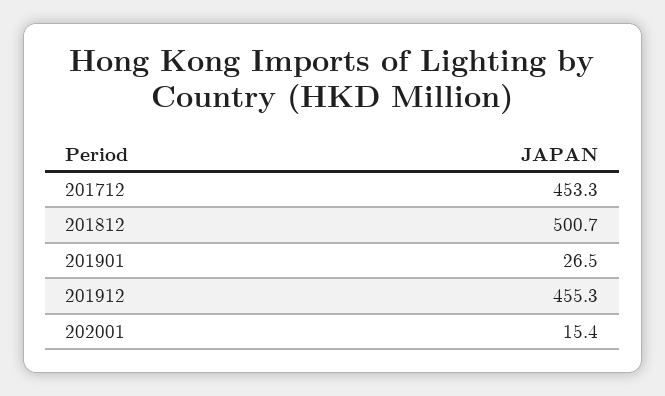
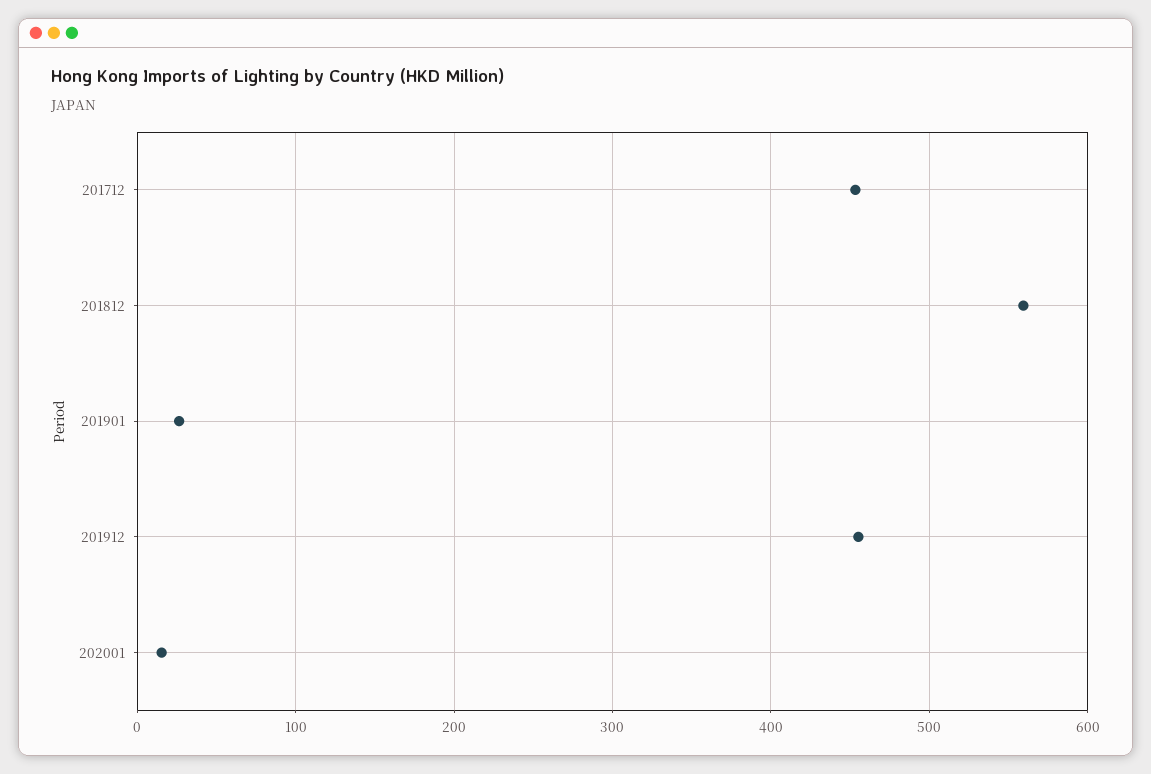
  {
    "201712": 453.3,
-   "201812": 500.7,
+   "201812": 560,
    "201901": 26.5,
    "201912": 455.3,
    "202001": 15.4
  }

